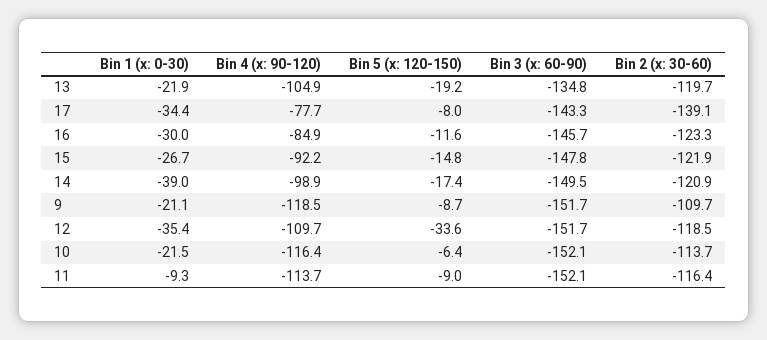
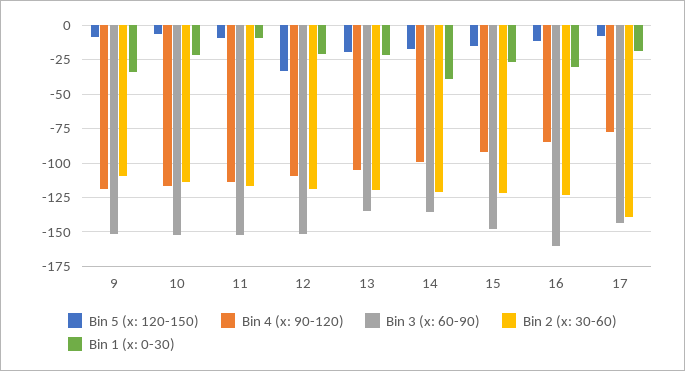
  {
    "Bin 1 (x: 0-30)": {
      "13": -21.9,
-     "17": -34.4,
+     "17": -20,
      "16": -30,
      "15": -26.7,
      "14": -39,
-     "9": -21.1,
+     "9": -35,
-     "12": -35.4,
+     "12": -20,
      "10": -21.5,
      "11": -9.3
    },
    "Bin 4 (x: 90-120)": {
      "13": -104.9,
      "17": -77.7,
      "16": -84.9,
      "15": -92.2,
      "14": -98.9,
      "9": -118.5,
      "12": -109.7,
      "10": -116.4,
      "11": -113.7
    },
    "Bin 5 (x: 120-150)": {
      "13": -19.2,
      "17": -8,
      "16": -11.6,
      "15": -14.8,
      "14": -17.4,
      "9": -8.7,
      "12": -33.6,
      "10": -6.4,
      "11": -9
    },
    "Bin 3 (x: 60-90)": {
      "13": -134.8,
      "17": -143.3,
-     "16": -145.7,
+     "16": -160,
      "15": -147.8,
-     "14": -149.5,
+     "14": -135,
      "9": -151.7,
      "12": -151.7,
      "10": -152.1,
      "11": -152.1
    },
    "Bin 2 (x: 30-60)": {
      "13": -119.7,
      "17": -139.1,
      "16": -123.3,
      "15": -121.9,
      "14": -120.9,
      "9": -109.7,
      "12": -118.5,
      "10": -113.7,
      "11": -116.4
    }
  }

